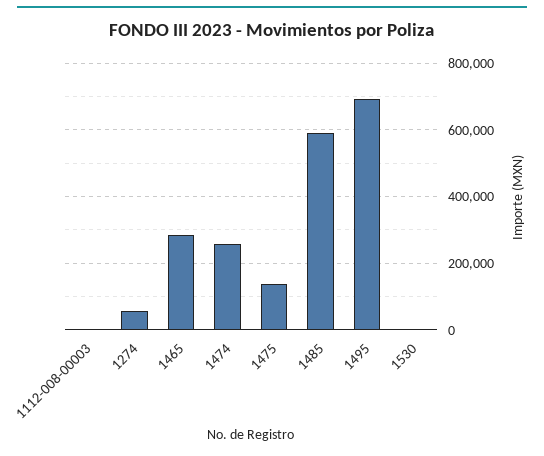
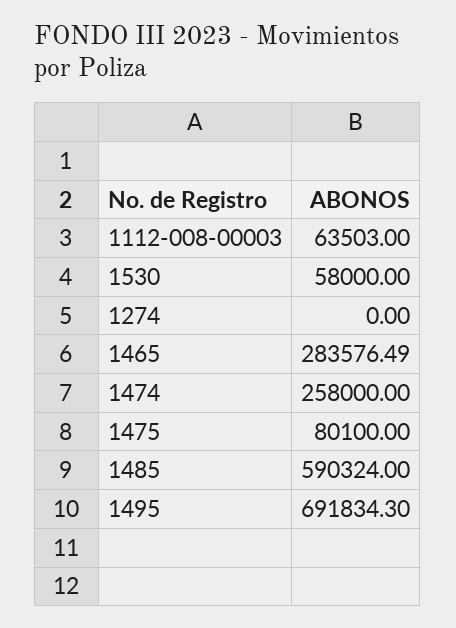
  {
-   "1112-008-00003": 0,
+   "1112-008-00003": 63503,
-   "1274": 60000,
+   "1274": 0,
    "1465": 283576.49,
    "1474": 258000,
-   "1475": 140000,
+   "1475": 80100,
    "1485": 590324,
    "1495": 691834.3,
-   "1530": 0
+   "1530": 58000
  }

